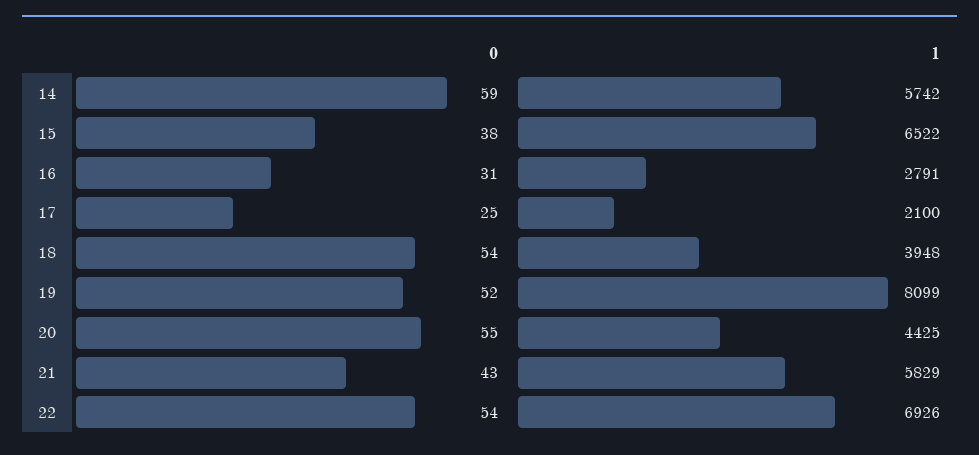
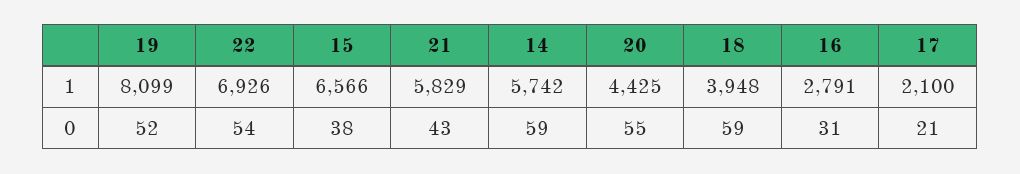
  {
    "0": {
      "14": 59,
      "15": 38,
      "16": 31,
-     "17": 25,
+     "17": 21,
-     "18": 54,
+     "18": 59,
      "19": 52,
      "20": 55,
      "21": 43,
      "22": 54
    },
    "1": {
      "14": 5742,
-     "15": 6522,
+     "15": 6566,
      "16": 2791,
      "17": 2100,
      "18": 3948,
      "19": 8099,
      "20": 4425,
      "21": 5829,
      "22": 6926
    }
  }

